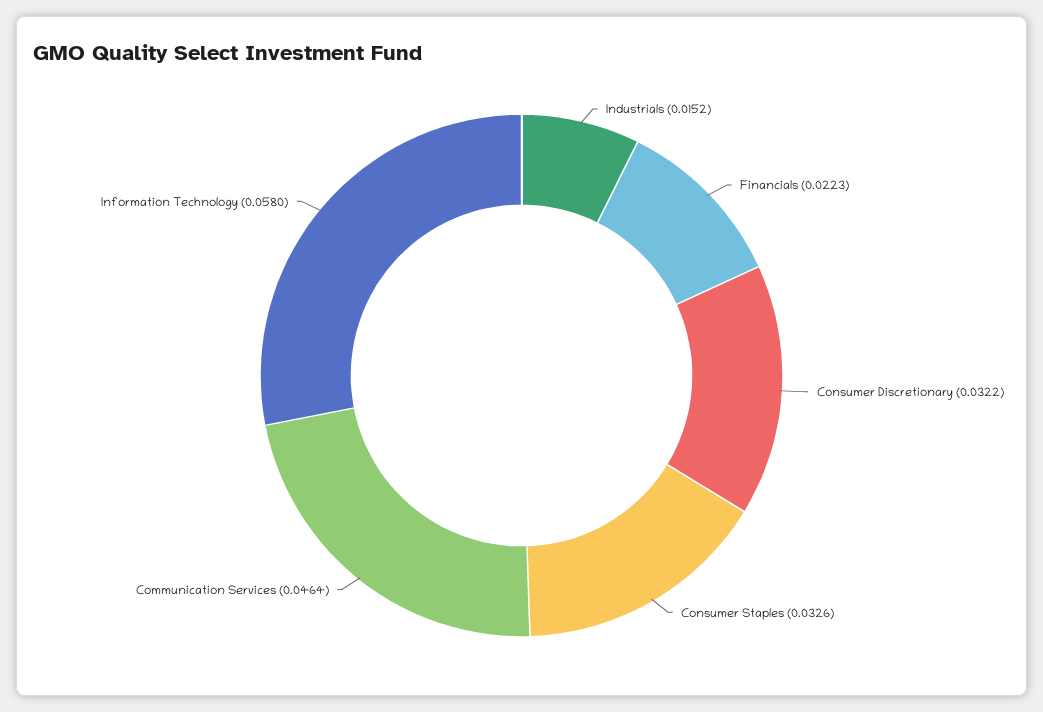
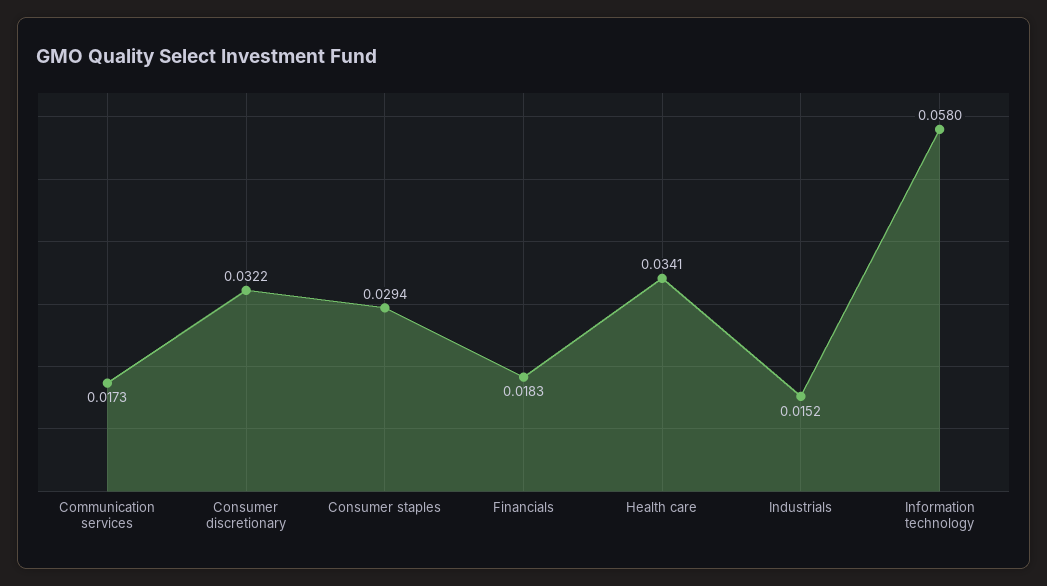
  {
    "Industrials": 0.0152,
-   "Financials": 0.0223,
+   "Financials": 0.0183,
    "Consumer Discretionary": 0.0322,
-   "Consumer Staples": 0.0326,
+   "Consumer Staples": 0.0294,
-   "Communication Services": 0.0464,
+   "Communication Services": 0.0173,
-   "Information Technology": 0.058
+   "Information Technology": 0.058,
+   "Health care": 0.0341
  }

